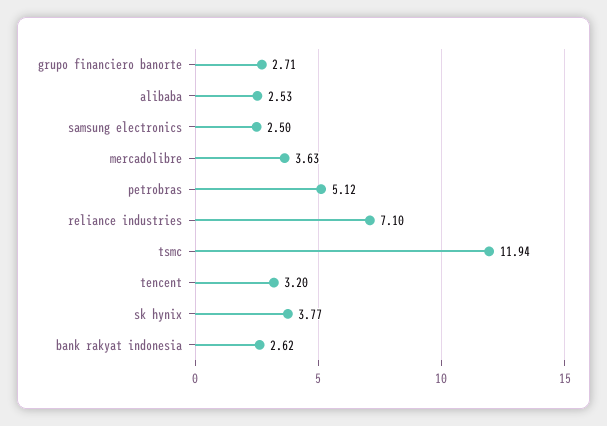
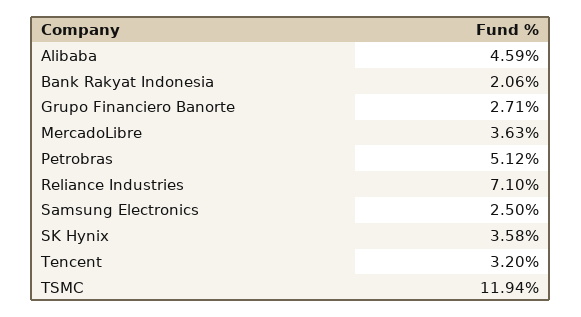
  {
    "grupo financiero banorte": 2.71,
-   "alibaba": 2.53,
+   "alibaba": 4.59,
    "samsung electronics": 2.5,
    "mercadolibre": 3.63,
    "petrobras": 5.12,
    "reliance industries": 7.1,
    "tsmc": 11.94,
    "tencent": 3.2,
-   "sk hynix": 3.77,
+   "sk hynix": 3.58,
-   "bank rakyat indonesia": 2.62
+   "bank rakyat indonesia": 2.06
  }

